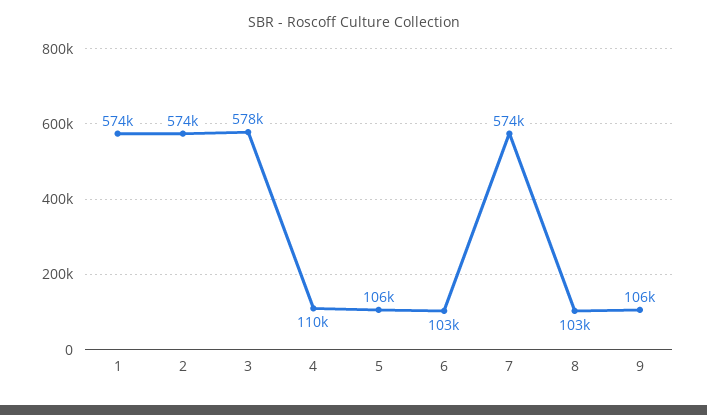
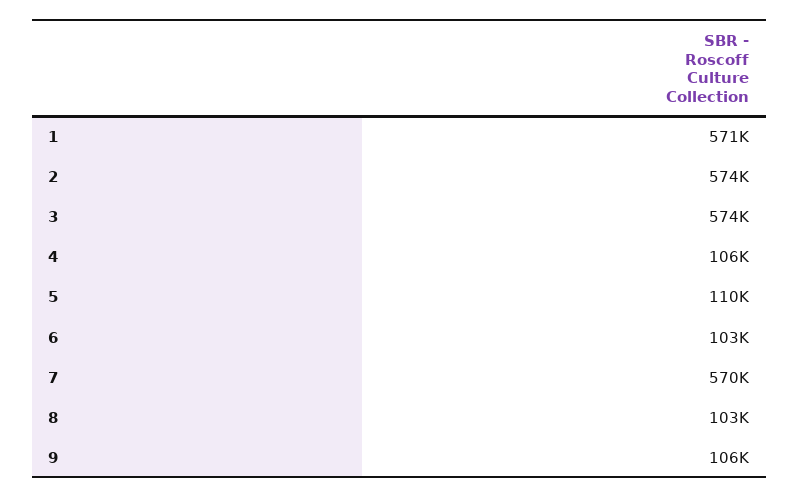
  {
-   "1": 574000,
+   "1": 571000,
    "2": 574000,
-   "3": 578000,
+   "3": 574000,
-   "4": 110000,
+   "4": 106000,
-   "5": 106000,
+   "5": 110000,
    "6": 103000,
-   "7": 574000,
+   "7": 570000,
    "8": 103000,
    "9": 106000
  }

